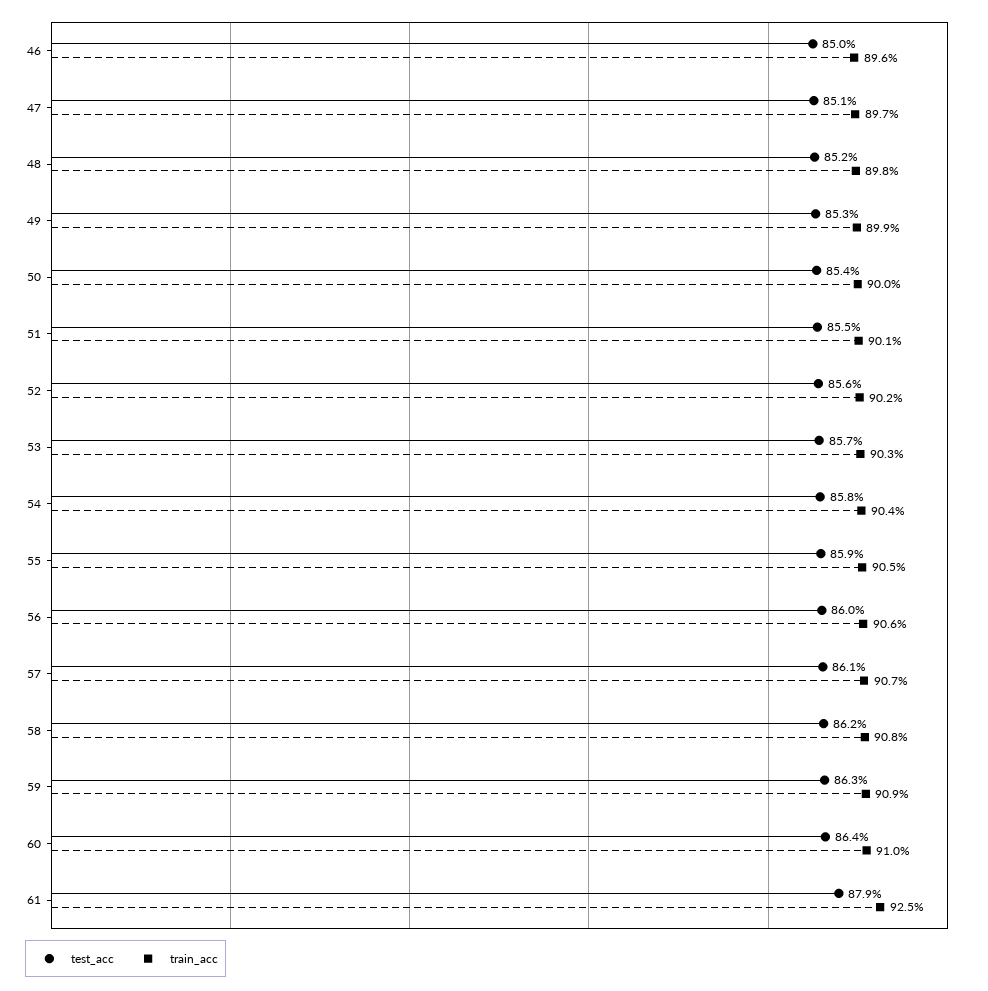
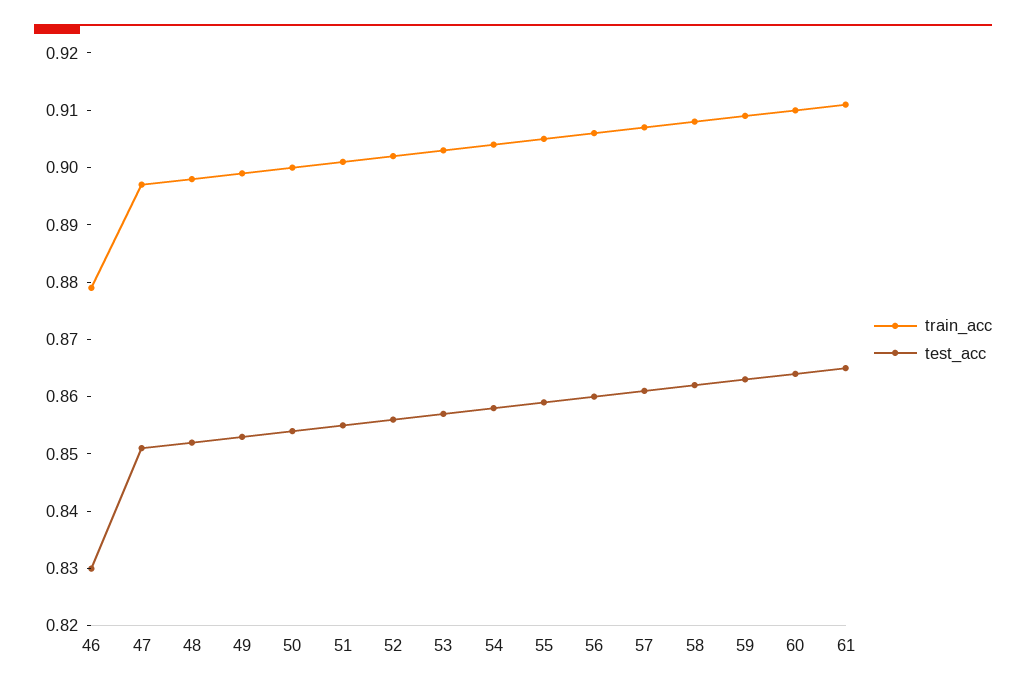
  {
    "test_acc": {
-     "46": 0.85,
+     "46": 0.83,
      "47": 0.851,
      "48": 0.852,
      "49": 0.853,
      "50": 0.854,
      "51": 0.855,
      "52": 0.856,
      "53": 0.857,
      "54": 0.858,
      "55": 0.859,
      "56": 0.86,
      "57": 0.861,
      "58": 0.862,
      "59": 0.863,
      "60": 0.864,
-     "61": 0.879
+     "61": 0.865
    },
    "train_acc": {
-     "46": 0.896,
+     "46": 0.88,
      "47": 0.897,
      "48": 0.898,
      "49": 0.899,
      "50": 0.9,
      "51": 0.901,
      "52": 0.902,
      "53": 0.903,
      "54": 0.904,
      "55": 0.905,
      "56": 0.906,
      "57": 0.907,
      "58": 0.908,
      "59": 0.909,
      "60": 0.91,
-     "61": 0.925
+     "61": 0.91
    }
  }

